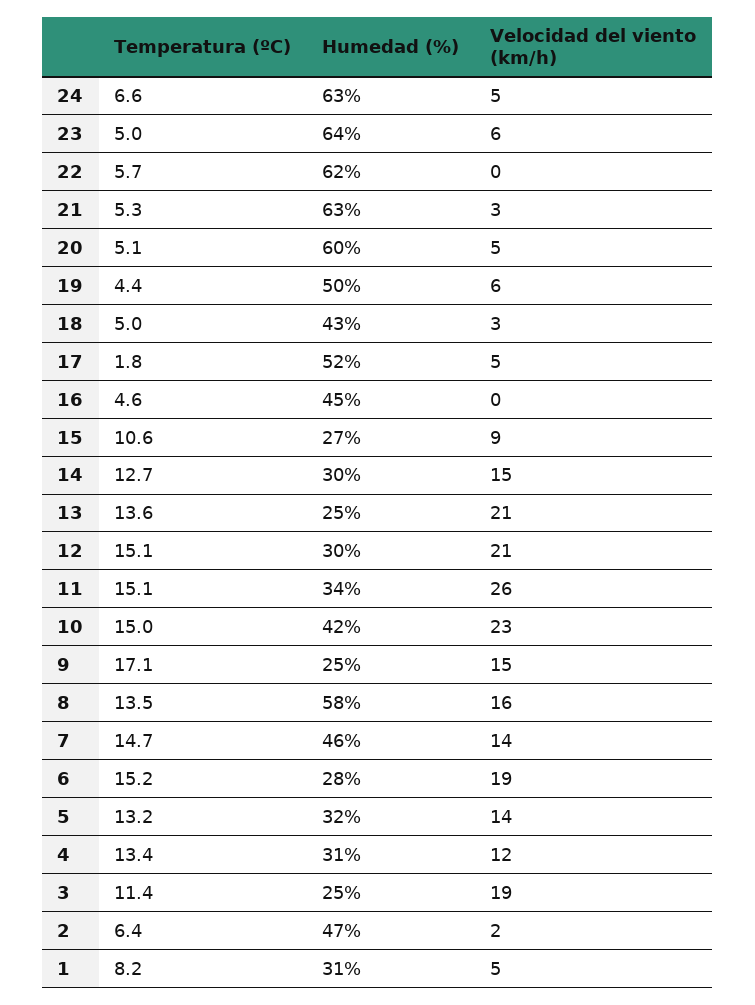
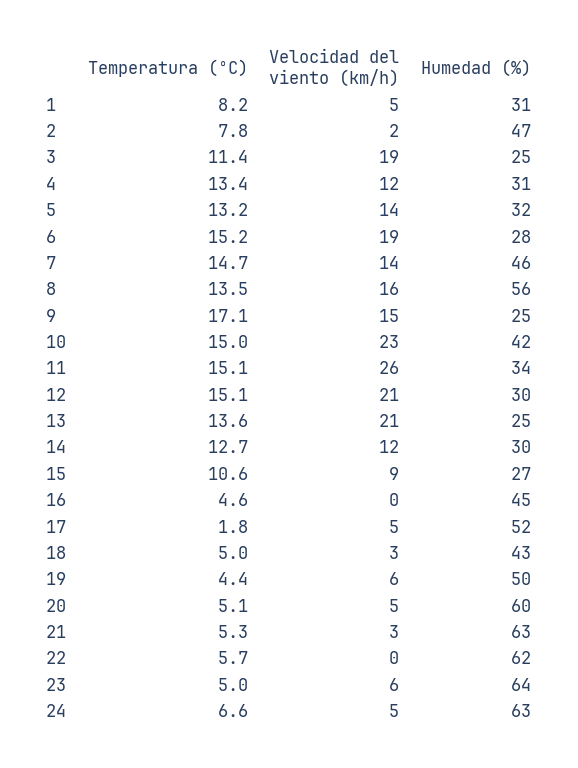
  {
    "Temperatura (ºC)": {
      "24": 6.6,
      "23": 5,
      "22": 5.7,
      "21": 5.3,
      "20": 5.1,
      "19": 4.4,
      "18": 5,
      "17": 1.8,
      "16": 4.6,
      "15": 10.6,
      "14": 12.7,
      "13": 13.6,
      "12": 15.1,
      "11": 15.1,
      "10": 15,
      "9": 17.1,
      "8": 13.5,
      "7": 14.7,
      "6": 15.2,
      "5": 13.2,
      "4": 13.4,
      "3": 11.4,
-     "2": 6.4,
+     "2": 7.8,
      "1": 8.2
    },
    "Humedad (%)": {
      "24": 63,
      "23": 64,
      "22": 62,
      "21": 63,
      "20": 60,
      "19": 50,
      "18": 43,
      "17": 52,
      "16": 45,
      "15": 27,
      "14": 30,
      "13": 25,
      "12": 30,
      "11": 34,
      "10": 42,
      "9": 25,
-     "8": 58,
+     "8": 56,
      "7": 46,
      "6": 28,
      "5": 32,
      "4": 31,
      "3": 25,
      "2": 47,
      "1": 31
    },
    "Velocidad del viento (km/h)": {
      "24": 5,
      "23": 6,
      "22": 0,
      "21": 3,
      "20": 5,
      "19": 6,
      "18": 3,
      "17": 5,
      "16": 0,
      "15": 9,
-     "14": 15,
+     "14": 12,
      "13": 21,
      "12": 21,
      "11": 26,
      "10": 23,
      "9": 15,
      "8": 16,
      "7": 14,
      "6": 19,
      "5": 14,
      "4": 12,
      "3": 19,
      "2": 2,
      "1": 5
    }
  }

